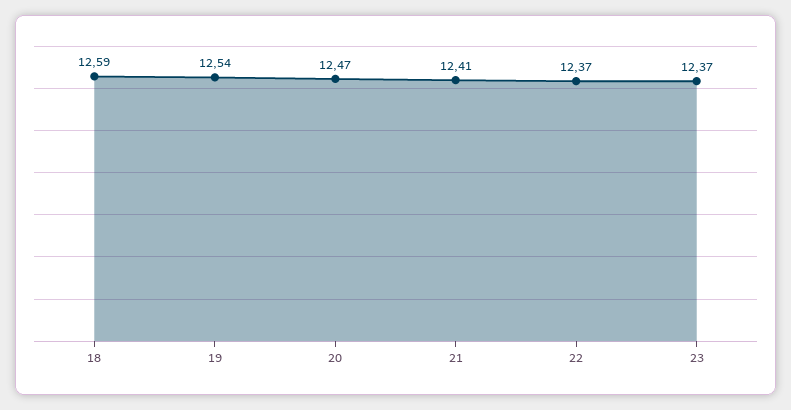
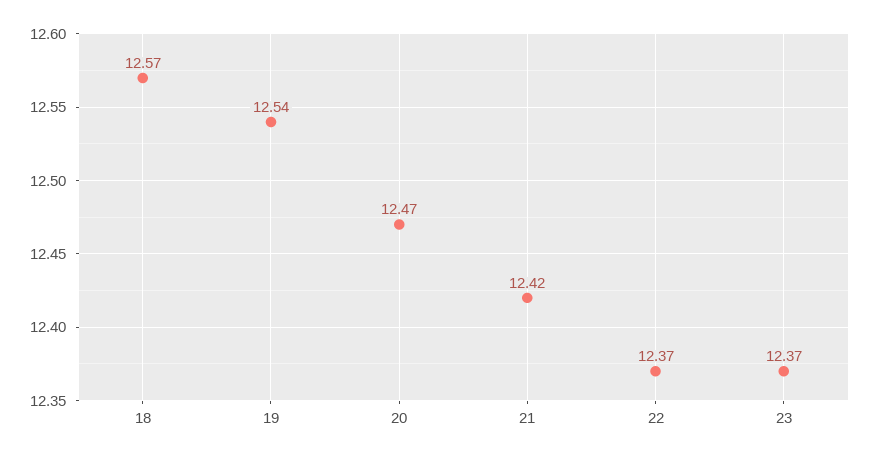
  {
-   "18": 12.59,
+   "18": 12.57,
    "19": 12.54,
    "20": 12.47,
-   "21": 12.41,
+   "21": 12.42,
    "22": 12.37,
    "23": 12.37
  }

